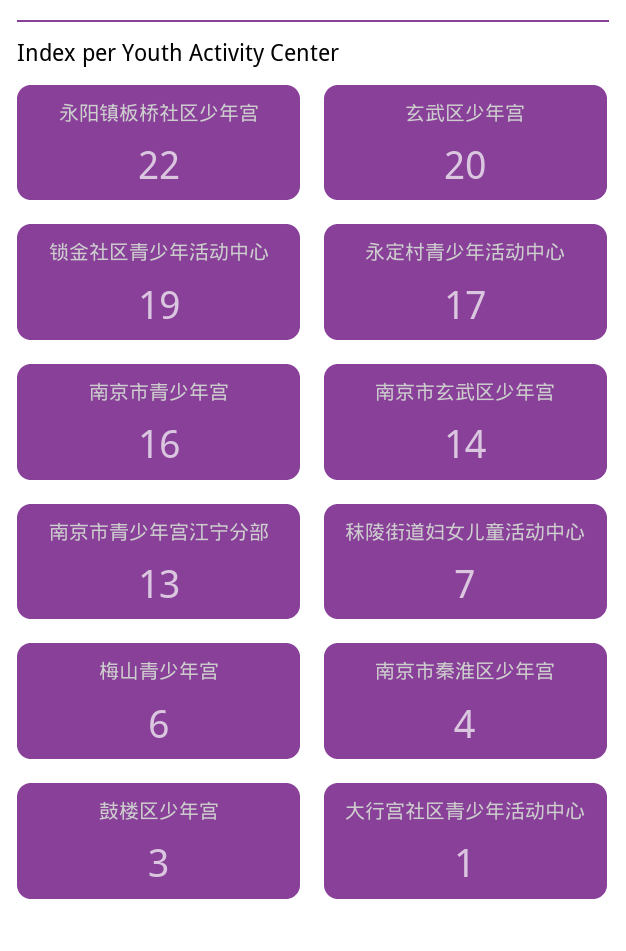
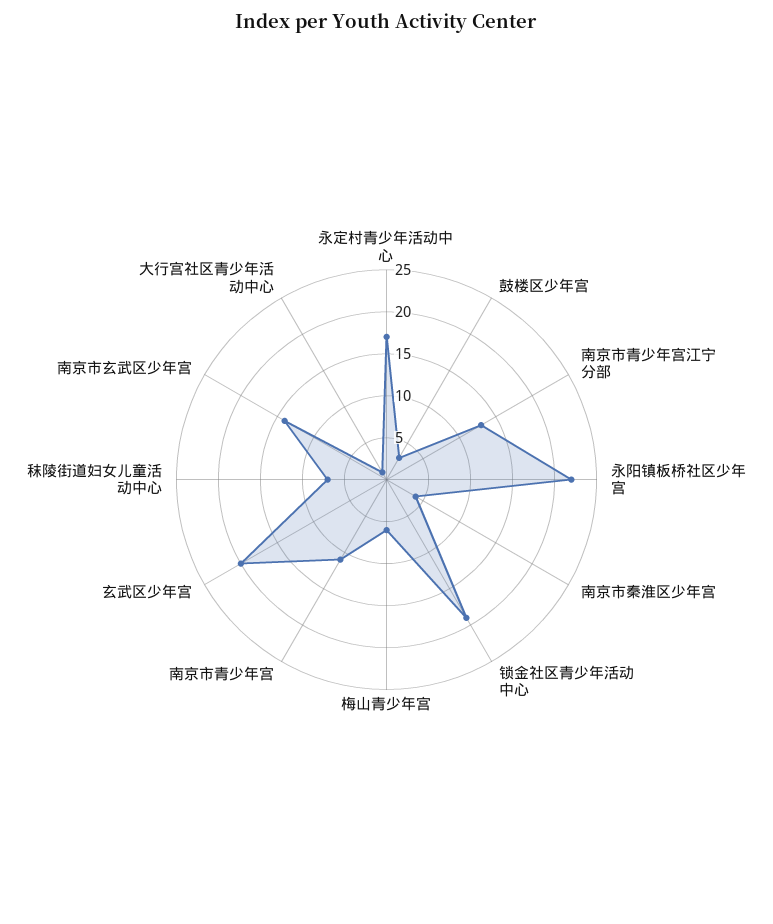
  {
    "永阳镇板桥社区少年宫": 22,
    "玄武区少年宫": 20,
    "锁金社区青少年活动中心": 19,
    "永定村青少年活动中心": 17,
-   "南京市青少年宫": 16,
+   "南京市青少年宫": 11,
    "南京市玄武区少年宫": 14,
    "南京市青少年宫江宁分部": 13,
    "秣陵街道妇女儿童活动中心": 7,
    "梅山青少年宫": 6,
    "南京市秦淮区少年宫": 4,
    "鼓楼区少年宫": 3,
    "大行宫社区青少年活动中心": 1
  }

